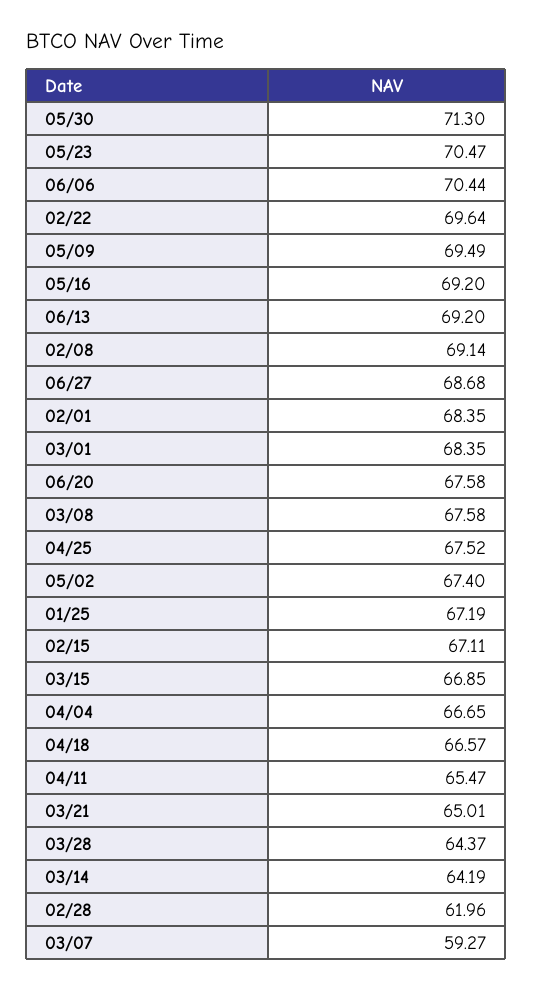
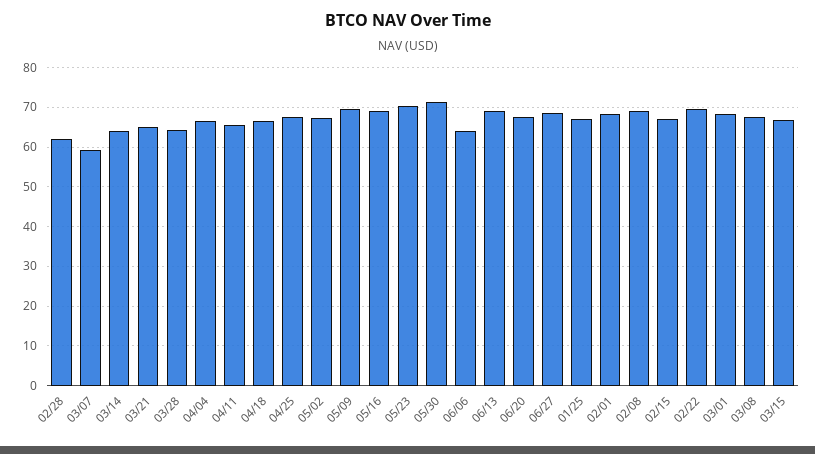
  {
    "05/30": 71.3,
    "05/23": 70.47,
-   "06/06": 70.44,
+   "06/06": 64,
    "02/22": 69.64,
    "05/09": 69.49,
    "05/16": 69.2,
    "06/13": 69.2,
    "02/08": 69.14,
    "06/27": 68.68,
    "02/01": 68.35,
    "03/01": 68.35,
    "06/20": 67.58,
    "03/08": 67.58,
    "04/25": 67.52,
    "05/02": 67.4,
    "01/25": 67.19,
    "02/15": 67.11,
    "03/15": 66.85,
    "04/04": 66.65,
    "04/18": 66.57,
    "04/11": 65.47,
    "03/21": 65.01,
    "03/28": 64.37,
    "03/14": 64.19,
    "02/28": 61.96,
    "03/07": 59.27
  }

